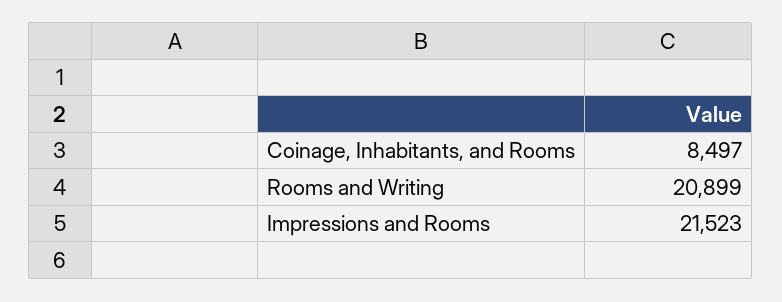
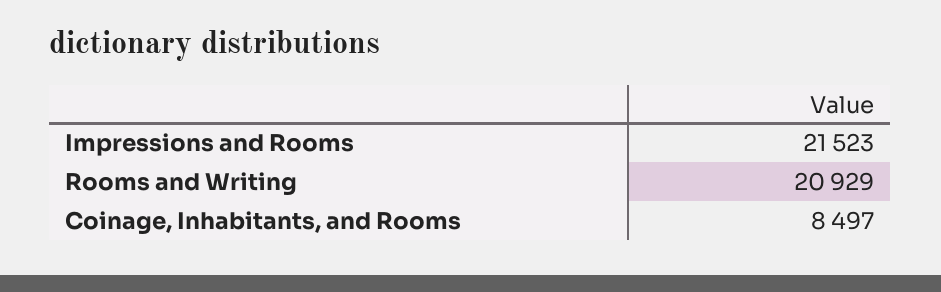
  {
    "Coinage, Inhabitants, and Rooms": 8497,
-   "Rooms and Writing": 20899,
+   "Rooms and Writing": 20929,
    "Impressions and Rooms": 21523
  }

